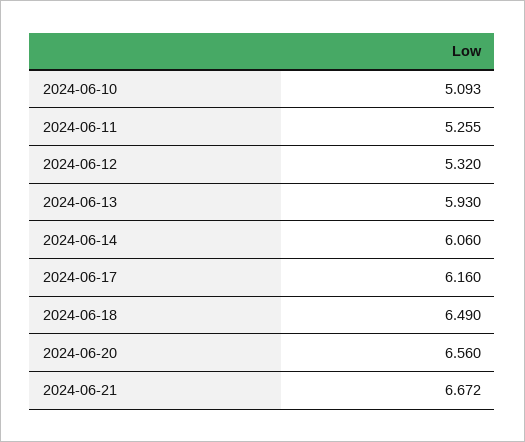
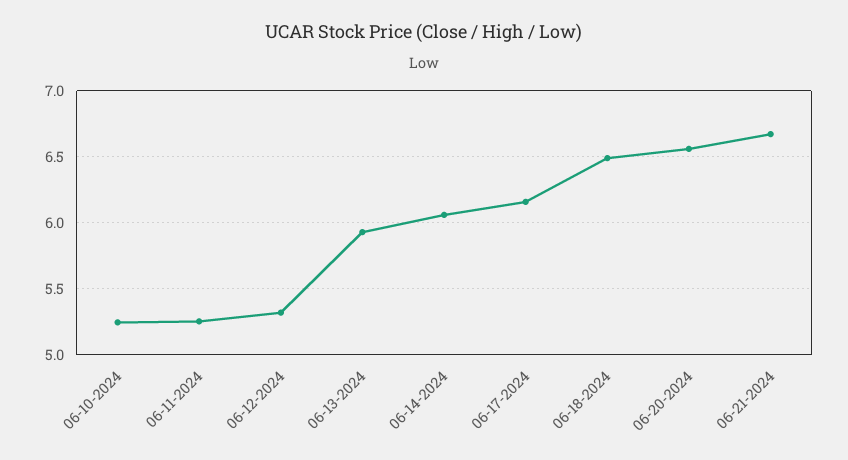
  {
-   "2024-06-10": 5.093,
+   "2024-06-10": 5.25,
    "2024-06-11": 5.255,
    "2024-06-12": 5.32,
    "2024-06-13": 5.93,
    "2024-06-14": 6.06,
    "2024-06-17": 6.16,
    "2024-06-18": 6.49,
    "2024-06-20": 6.56,
    "2024-06-21": 6.672
  }

